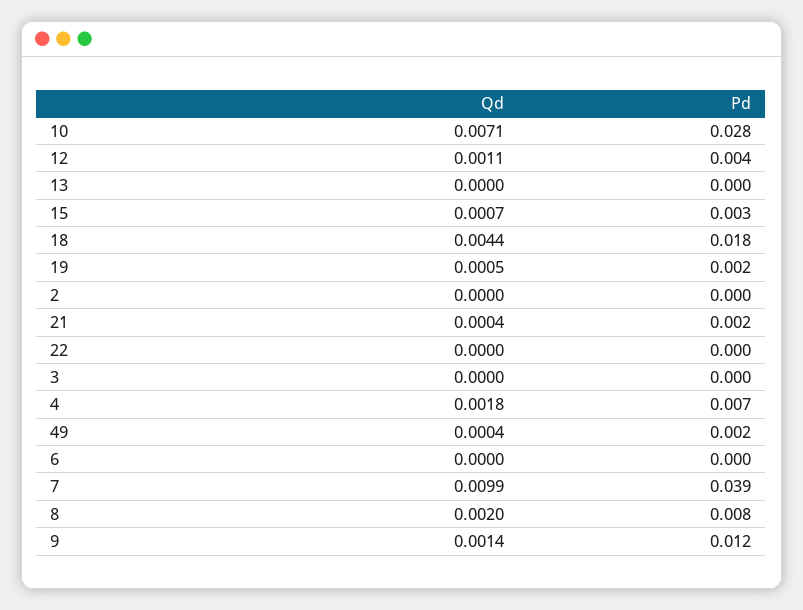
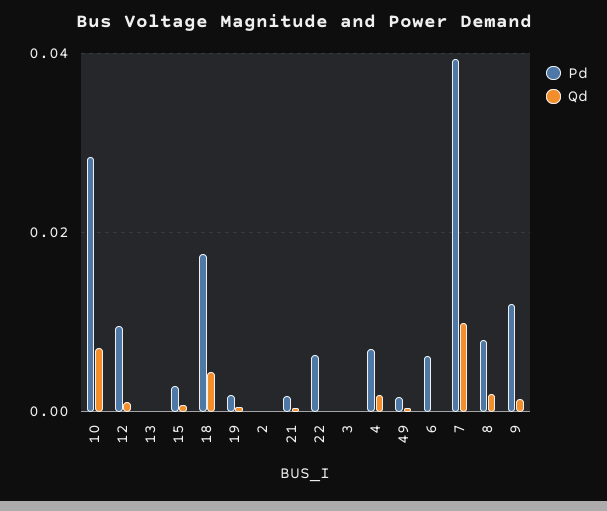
  {
    "Qd": {
      "10": 0.0071,
      "12": 0.0011,
      "13": 0,
      "15": 0.0007,
      "18": 0.0044,
      "19": 0.0005,
      "2": 0,
      "21": 0.0004,
      "22": 0,
      "3": 0,
      "4": 0.0018,
      "49": 0.0004,
      "6": 0,
      "7": 0.0099,
      "8": 0.002,
      "9": 0.0014
    },
    "Pd": {
      "10": 0.028,
-     "12": 0.004,
+     "12": 0.01,
      "13": 0,
      "15": 0.003,
      "18": 0.018,
      "19": 0.002,
      "2": 0,
      "21": 0.002,
-     "22": 0,
+     "22": 0.006,
      "3": 0,
      "4": 0.007,
      "49": 0.002,
-     "6": 0,
+     "6": 0.006,
      "7": 0.039,
      "8": 0.008,
      "9": 0.012
    }
  }

